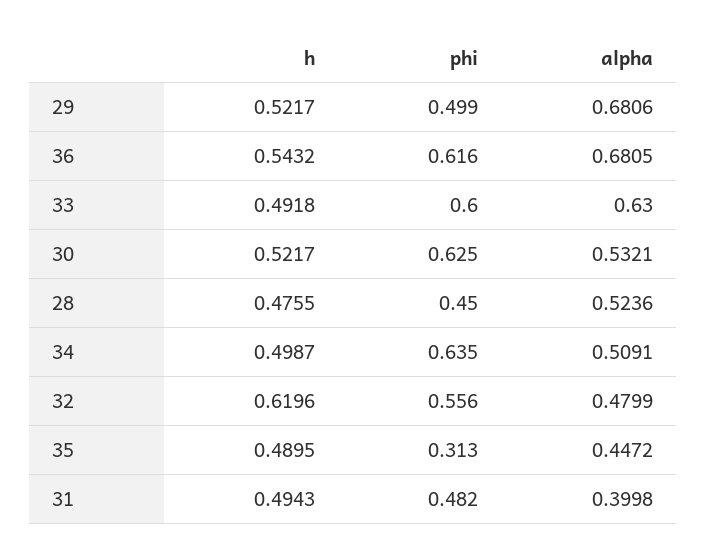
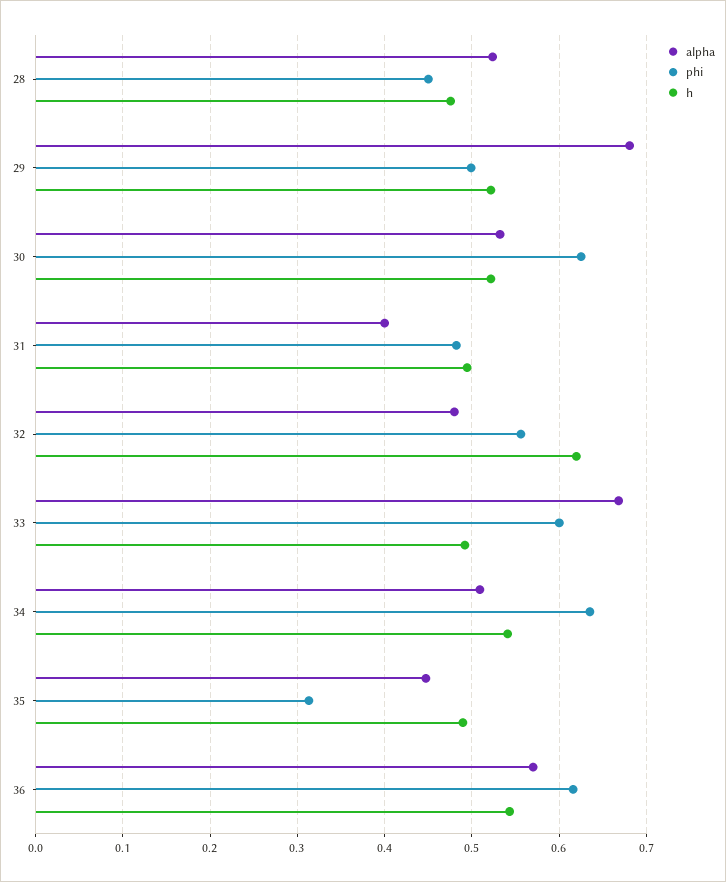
  {
    "h": {
      "29": 0.5217,
      "36": 0.5432,
      "33": 0.4918,
      "30": 0.5217,
      "28": 0.4755,
-     "34": 0.4987,
+     "34": 0.54,
      "32": 0.6196,
      "35": 0.4895,
      "31": 0.4943
    },
    "phi": {
      "29": 0.499,
      "36": 0.616,
      "33": 0.6,
      "30": 0.625,
      "28": 0.45,
      "34": 0.635,
      "32": 0.556,
      "35": 0.313,
      "31": 0.482
    },
    "alpha": {
      "29": 0.6806,
-     "36": 0.6805,
+     "36": 0.57,
-     "33": 0.63,
+     "33": 0.67,
      "30": 0.5321,
      "28": 0.5236,
      "34": 0.5091,
      "32": 0.4799,
      "35": 0.4472,
      "31": 0.3998
    }
  }

